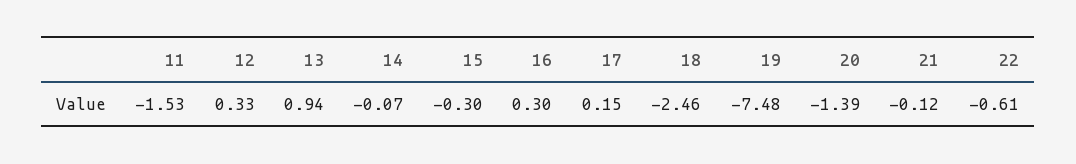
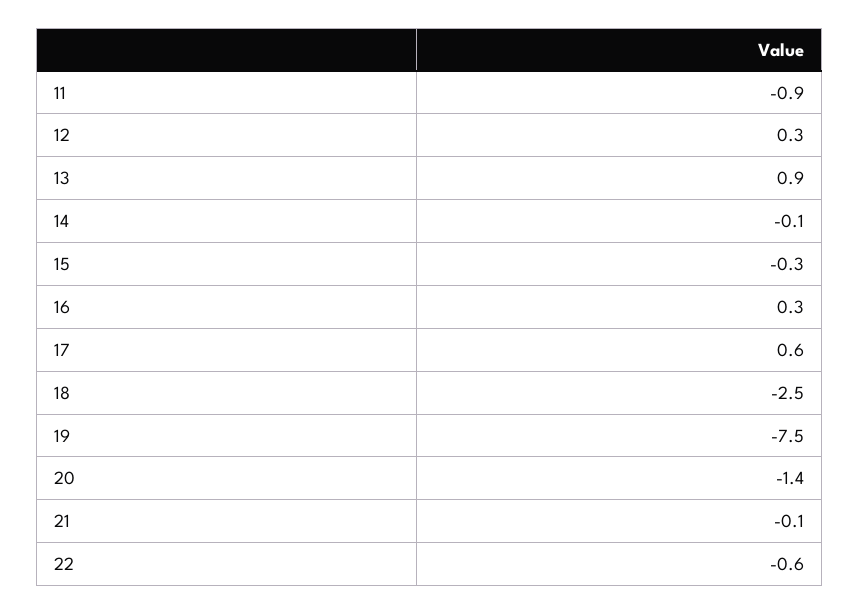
  {
-   "11": -1.53,
+   "11": -0.9,
    "12": 0.33,
    "13": 0.94,
    "14": -0.07,
    "15": -0.3,
    "16": 0.3,
-   "17": 0.15,
+   "17": 0.6,
    "18": -2.46,
    "19": -7.48,
    "20": -1.39,
    "21": -0.12,
    "22": -0.61
  }

